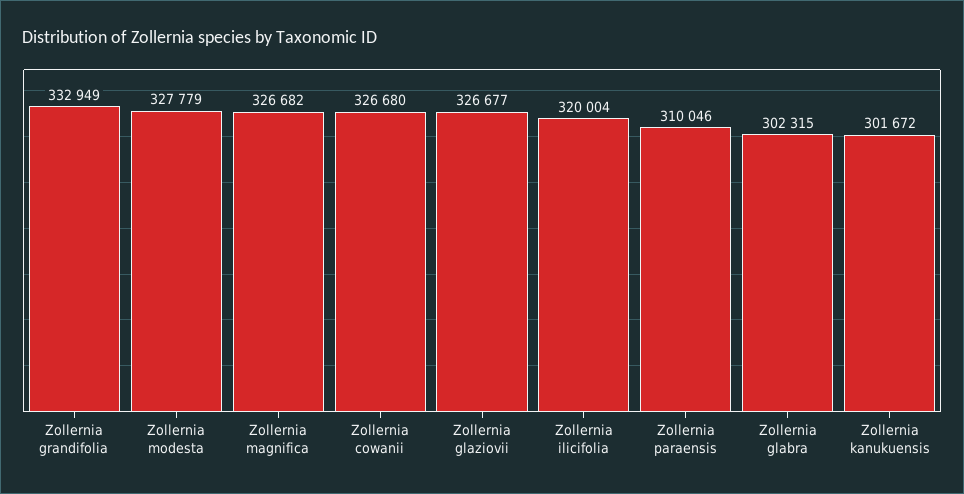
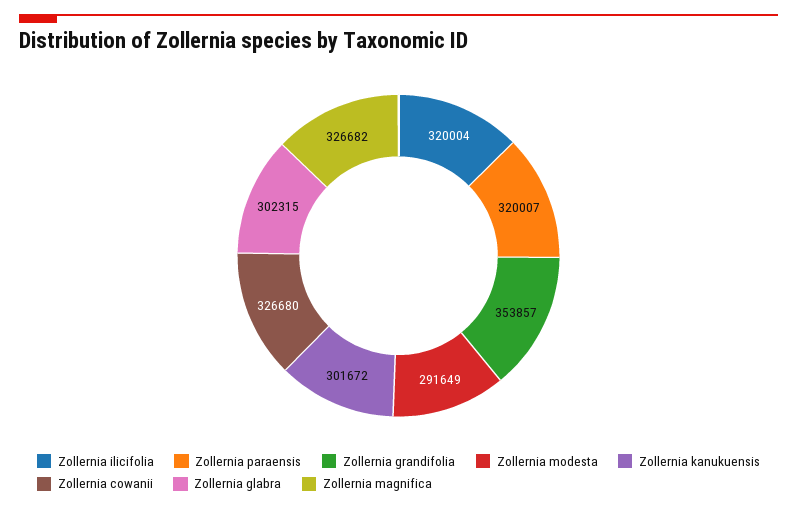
  {
-   "Zollernia grandifolia": 332949,
+   "Zollernia grandifolia": 353857,
-   "Zollernia modesta": 327779,
+   "Zollernia modesta": 291649,
    "Zollernia magnifica": 326682,
    "Zollernia cowanii": 326680,
-   "Zollernia glaziovii": 326677,
    "Zollernia ilicifolia": 320004,
-   "Zollernia paraensis": 310046,
+   "Zollernia paraensis": 320007,
    "Zollernia glabra": 302315,
    "Zollernia kanukuensis": 301672
  }

